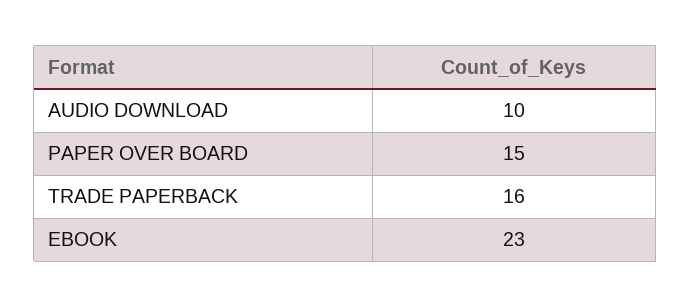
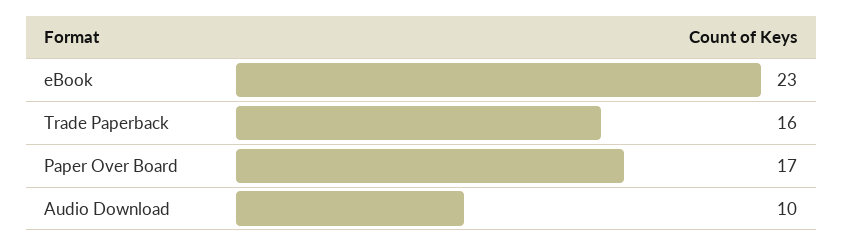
  {
    "AUDIO DOWNLOAD": 10,
-   "PAPER OVER BOARD": 15,
+   "PAPER OVER BOARD": 17,
    "TRADE PAPERBACK": 16,
    "EBOOK": 23
  }

